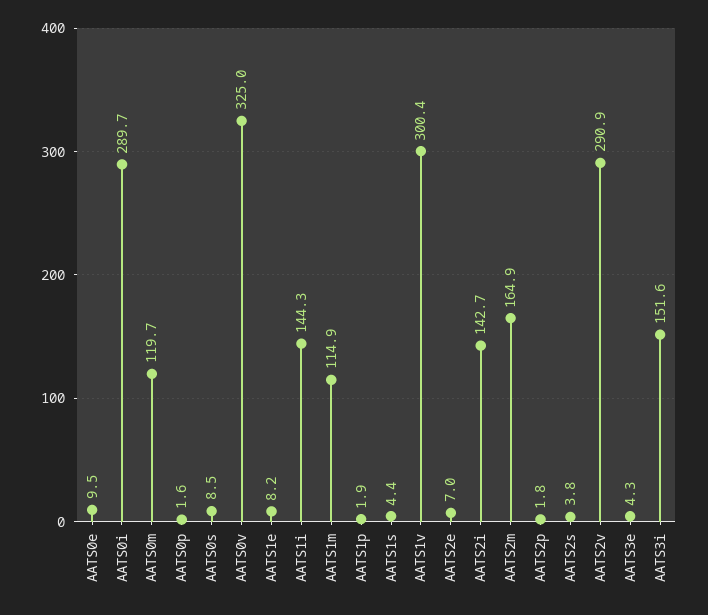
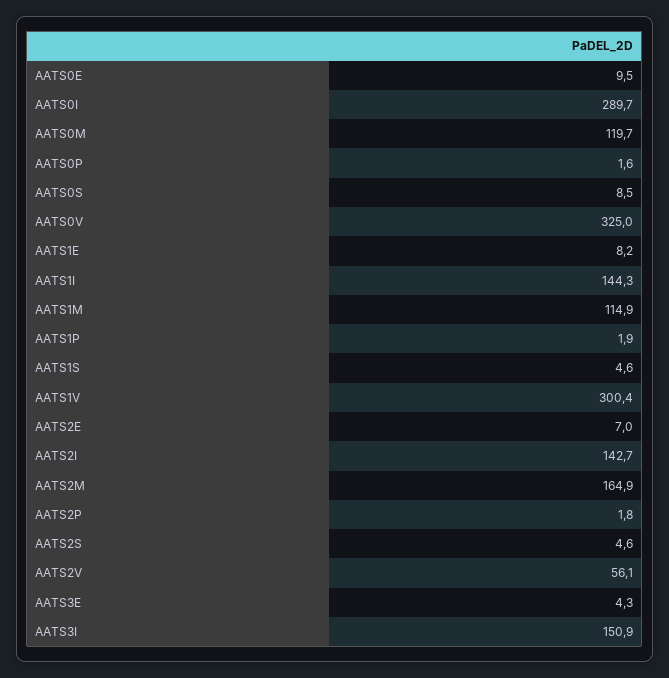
  {
    "AATS0e": 9.5,
    "AATS0i": 289.7,
    "AATS0m": 119.7,
    "AATS0p": 1.6,
    "AATS0s": 8.5,
    "AATS0v": 325,
    "AATS1e": 8.2,
    "AATS1i": 144.3,
    "AATS1m": 114.9,
    "AATS1p": 1.9,
-   "AATS1s": 4.4,
+   "AATS1s": 4.6,
    "AATS1v": 300.4,
    "AATS2e": 7,
    "AATS2i": 142.7,
    "AATS2m": 164.9,
    "AATS2p": 1.8,
-   "AATS2s": 3.8,
+   "AATS2s": 4.6,
-   "AATS2v": 290.9,
+   "AATS2v": 56.1,
    "AATS3e": 4.3,
-   "AATS3i": 151.6
+   "AATS3i": 150.9
  }

